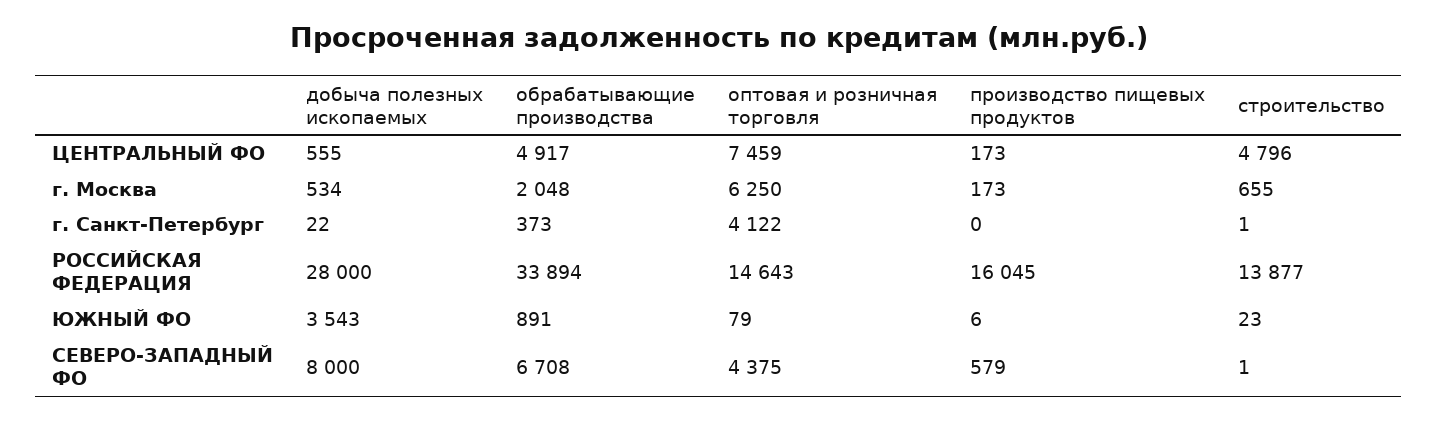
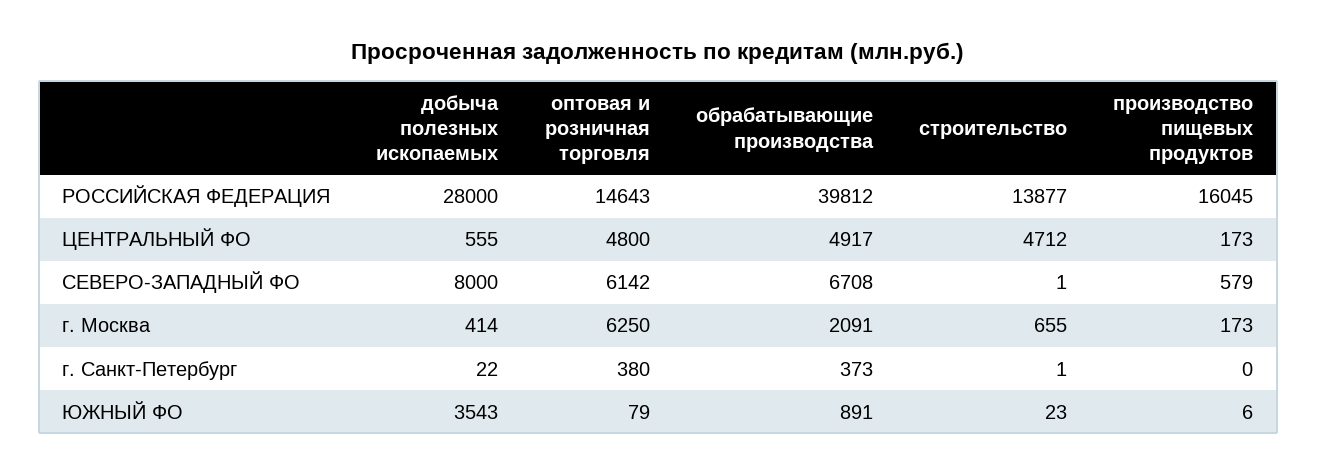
  {
    "добыча полезных ископаемых": {
      "ЦЕНТРАЛЬНЫЙ ФО": 555,
-     "г. Москва": 534,
+     "г. Москва": 414,
      "г. Санкт-Петербург": 22,
      "РОССИЙСКАЯ ФЕДЕРАЦИЯ": 28000,
      "ЮЖНЫЙ ФО": 3543,
      "СЕВЕРО-ЗАПАДНЫЙ ФО": 8000
    },
    "обрабатывающие производства": {
      "ЦЕНТРАЛЬНЫЙ ФО": 4917,
-     "г. Москва": 2048,
+     "г. Москва": 2091,
      "г. Санкт-Петербург": 373,
-     "РОССИЙСКАЯ ФЕДЕРАЦИЯ": 33894,
+     "РОССИЙСКАЯ ФЕДЕРАЦИЯ": 39812,
      "ЮЖНЫЙ ФО": 891,
      "СЕВЕРО-ЗАПАДНЫЙ ФО": 6708
    },
    "оптовая и розничная торговля": {
-     "ЦЕНТРАЛЬНЫЙ ФО": 7459,
+     "ЦЕНТРАЛЬНЫЙ ФО": 4800,
      "г. Москва": 6250,
-     "г. Санкт-Петербург": 4122,
+     "г. Санкт-Петербург": 380,
      "РОССИЙСКАЯ ФЕДЕРАЦИЯ": 14643,
      "ЮЖНЫЙ ФО": 79,
-     "СЕВЕРО-ЗАПАДНЫЙ ФО": 4375
+     "СЕВЕРО-ЗАПАДНЫЙ ФО": 6142
    },
    "производство пищевых продуктов": {
      "ЦЕНТРАЛЬНЫЙ ФО": 173,
      "г. Москва": 173,
      "г. Санкт-Петербург": 0,
      "РОССИЙСКАЯ ФЕДЕРАЦИЯ": 16045,
      "ЮЖНЫЙ ФО": 6,
      "СЕВЕРО-ЗАПАДНЫЙ ФО": 579
    },
    "строительство": {
-     "ЦЕНТРАЛЬНЫЙ ФО": 4796,
+     "ЦЕНТРАЛЬНЫЙ ФО": 4712,
      "г. Москва": 655,
      "г. Санкт-Петербург": 1,
      "РОССИЙСКАЯ ФЕДЕРАЦИЯ": 13877,
      "ЮЖНЫЙ ФО": 23,
      "СЕВЕРО-ЗАПАДНЫЙ ФО": 1
    }
  }

